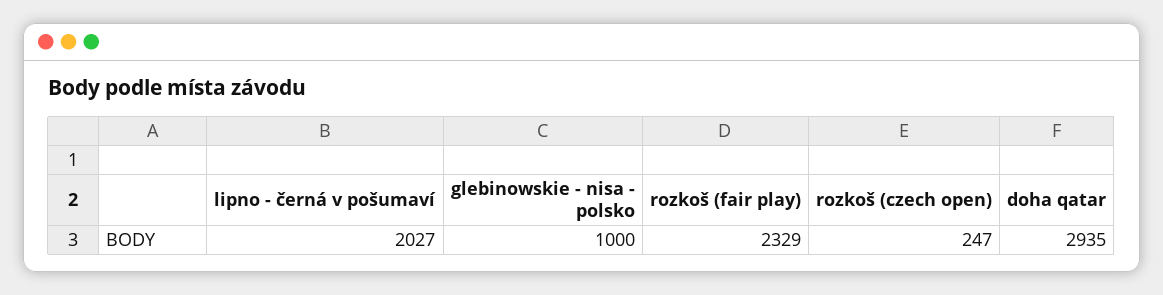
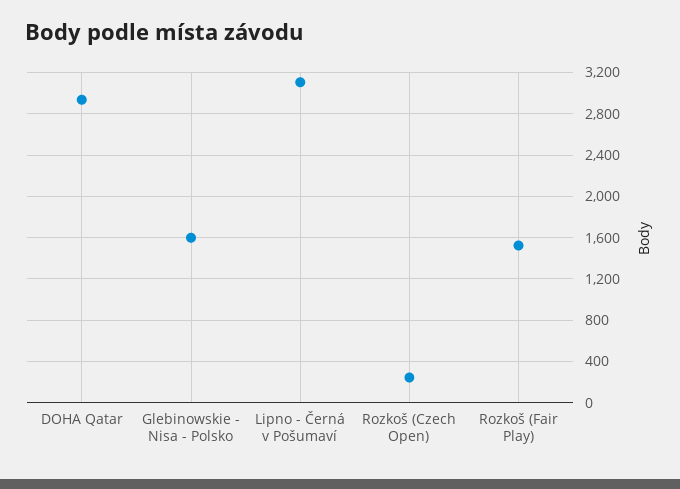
  {
-   "lipno - černá v pošumaví": 2027,
+   "lipno - černá v pošumaví": 3100,
-   "glebinowskie - nisa - polsko": 1000,
+   "glebinowskie - nisa - polsko": 1600,
-   "rozkoš (fair play)": 2329,
+   "rozkoš (fair play)": 1500,
    "rozkoš (czech open)": 247,
    "doha qatar": 2935
  }

